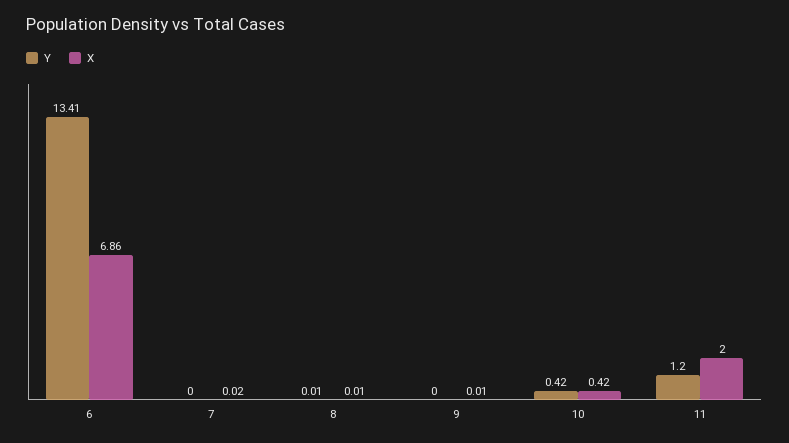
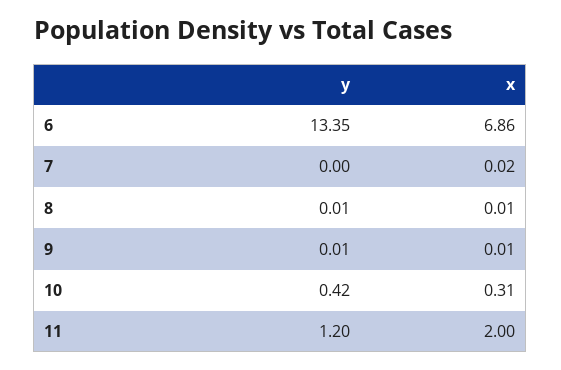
  {
    "Y": {
-     "6": 13.41,
+     "6": 13.35,
      "7": 0,
      "8": 0.01,
-     "9": 0,
+     "9": 0.01,
      "10": 0.42,
      "11": 1.2
    },
    "X": {
      "6": 6.86,
      "7": 0.02,
      "8": 0.01,
      "9": 0.01,
-     "10": 0.42,
+     "10": 0.31,
      "11": 2
    }
  }

